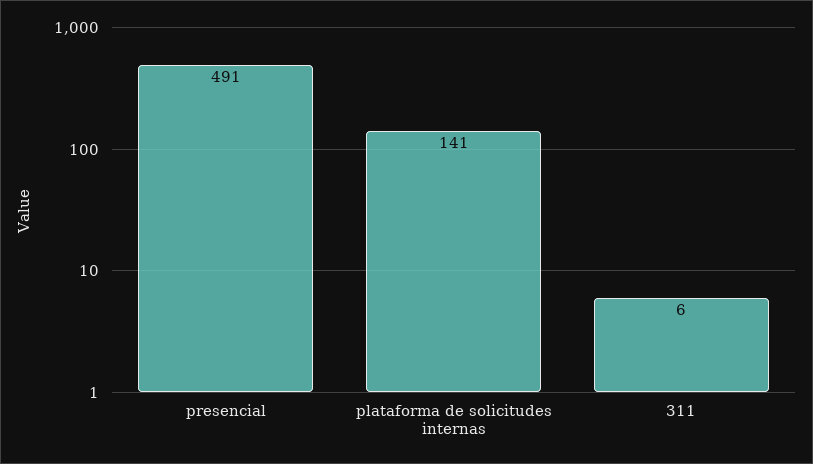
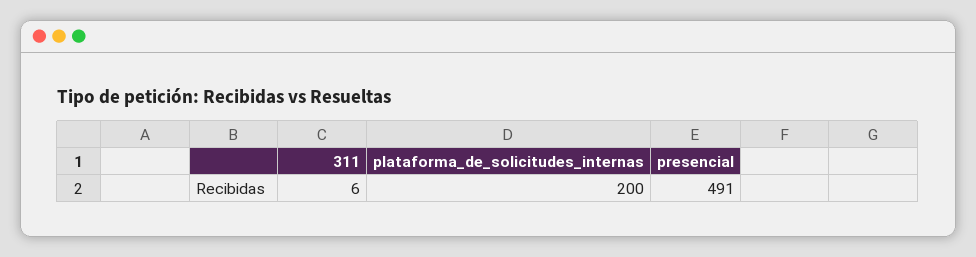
  {
    "presencial": 491,
-   "plataforma de solicitudes internas": 141,
+   "plataforma de solicitudes internas": 200,
    "311": 6
  }

